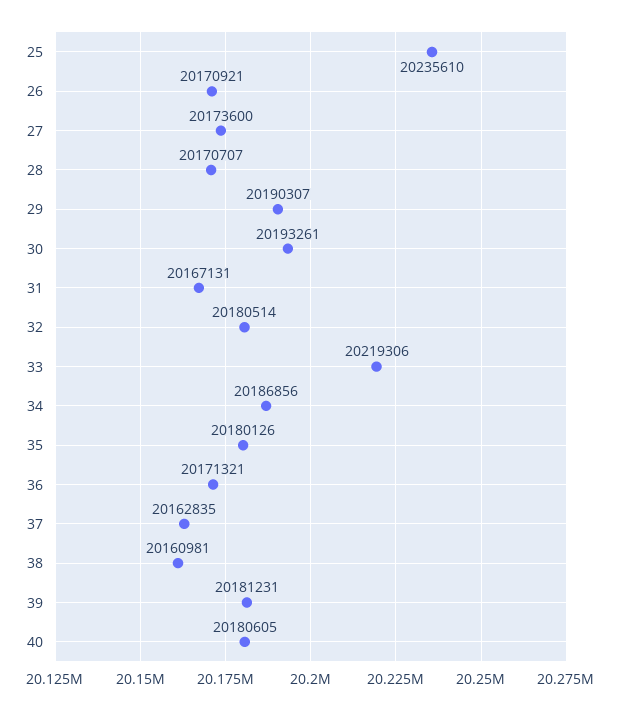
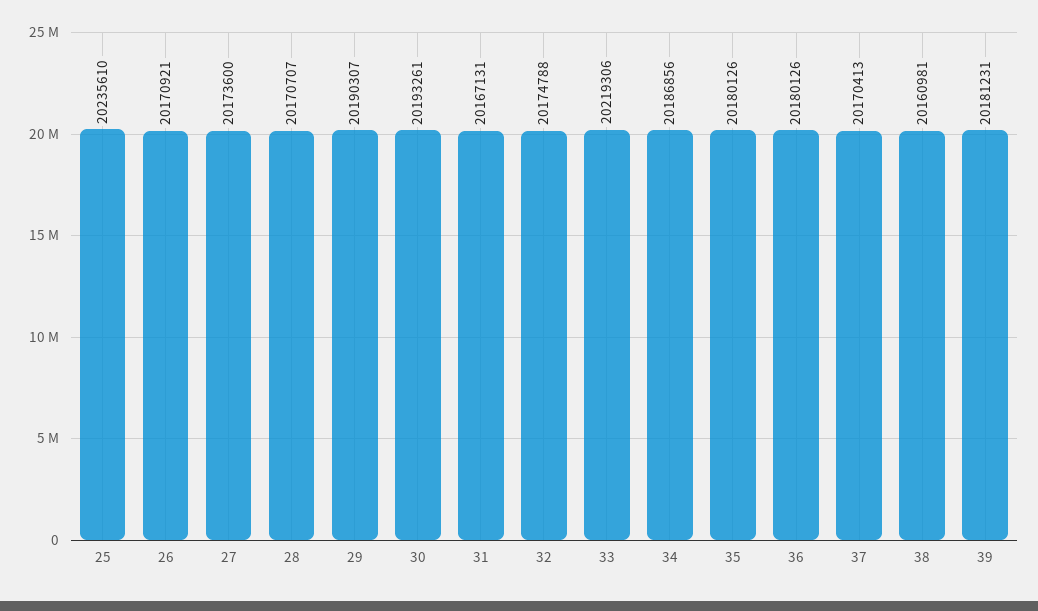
  {
    "25": 20235610,
    "26": 20170921,
    "27": 20173600,
    "28": 20170707,
    "29": 20190307,
    "30": 20193261,
    "31": 20167131,
-   "32": 20180514,
+   "32": 20174788,
    "33": 20219306,
    "34": 20186856,
    "35": 20180126,
-   "36": 20171321,
+   "36": 20180126,
-   "37": 20162835,
+   "37": 20170413,
    "38": 20160981,
-   "39": 20181231,
+   "39": 20181231
-   "40": 20180605
  }

